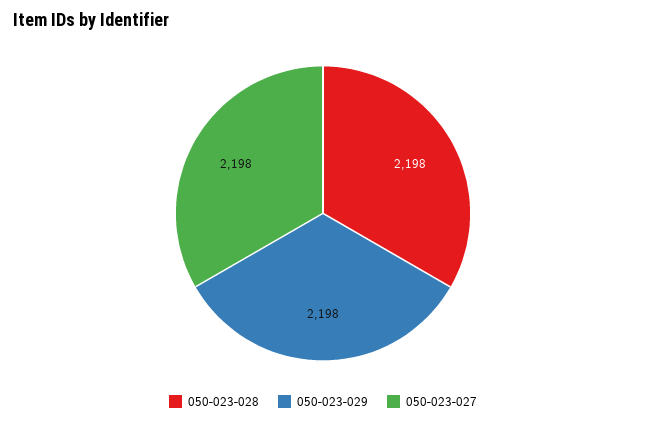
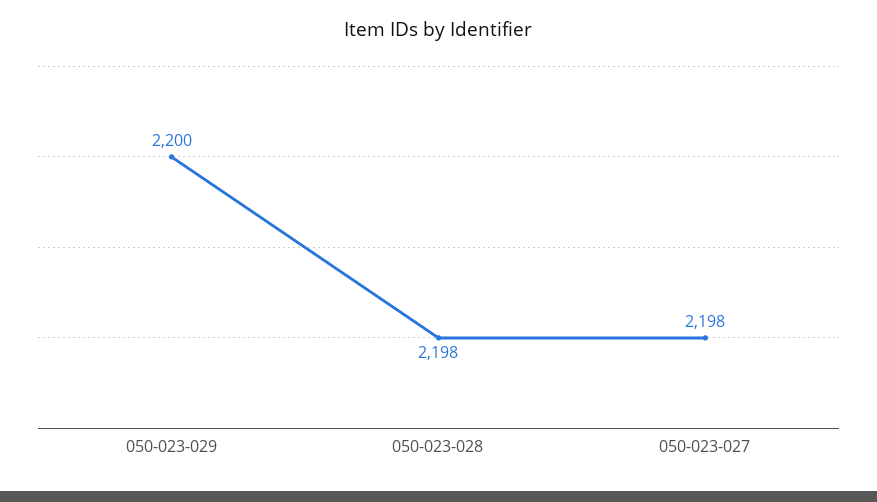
  {
    "050-023-028": 2198,
-   "050-023-029": 2198,
+   "050-023-029": 2200,
    "050-023-027": 2198
  }

